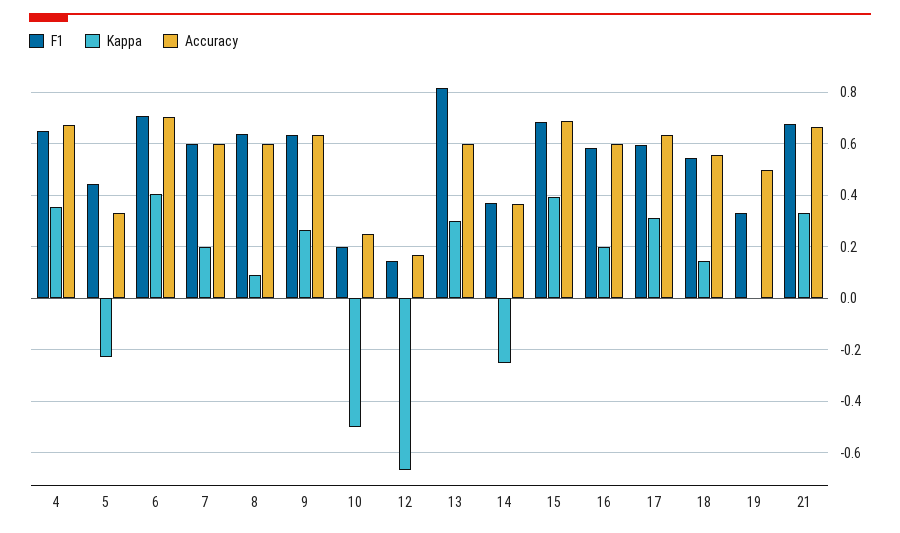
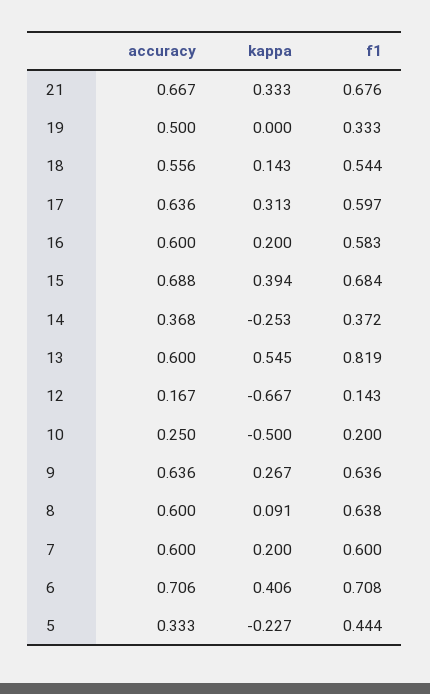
  {
    "F1": {
-     "4": 0.65,
      "5": 0.444,
      "6": 0.708,
      "7": 0.6,
      "8": 0.638,
      "9": 0.636,
      "10": 0.2,
      "12": 0.143,
      "13": 0.819,
      "14": 0.372,
      "15": 0.684,
      "16": 0.583,
      "17": 0.597,
      "18": 0.544,
      "19": 0.333,
      "21": 0.676
    },
    "Kappa": {
-     "4": 0.35,
      "5": -0.227,
      "6": 0.406,
      "7": 0.2,
      "8": 0.091,
      "9": 0.267,
      "10": -0.5,
      "12": -0.667,
-     "13": 0.3,
+     "13": 0.545,
      "14": -0.253,
      "15": 0.394,
      "16": 0.2,
      "17": 0.313,
      "18": 0.143,
      "19": 0,
      "21": 0.333
    },
    "Accuracy": {
-     "4": 0.675,
      "5": 0.333,
      "6": 0.706,
      "7": 0.6,
      "8": 0.6,
      "9": 0.636,
      "10": 0.25,
      "12": 0.167,
      "13": 0.6,
      "14": 0.368,
      "15": 0.688,
      "16": 0.6,
      "17": 0.636,
      "18": 0.556,
      "19": 0.5,
      "21": 0.667
    }
  }

